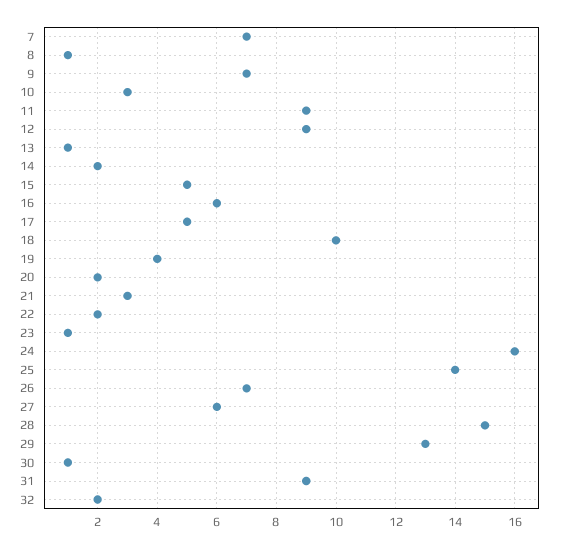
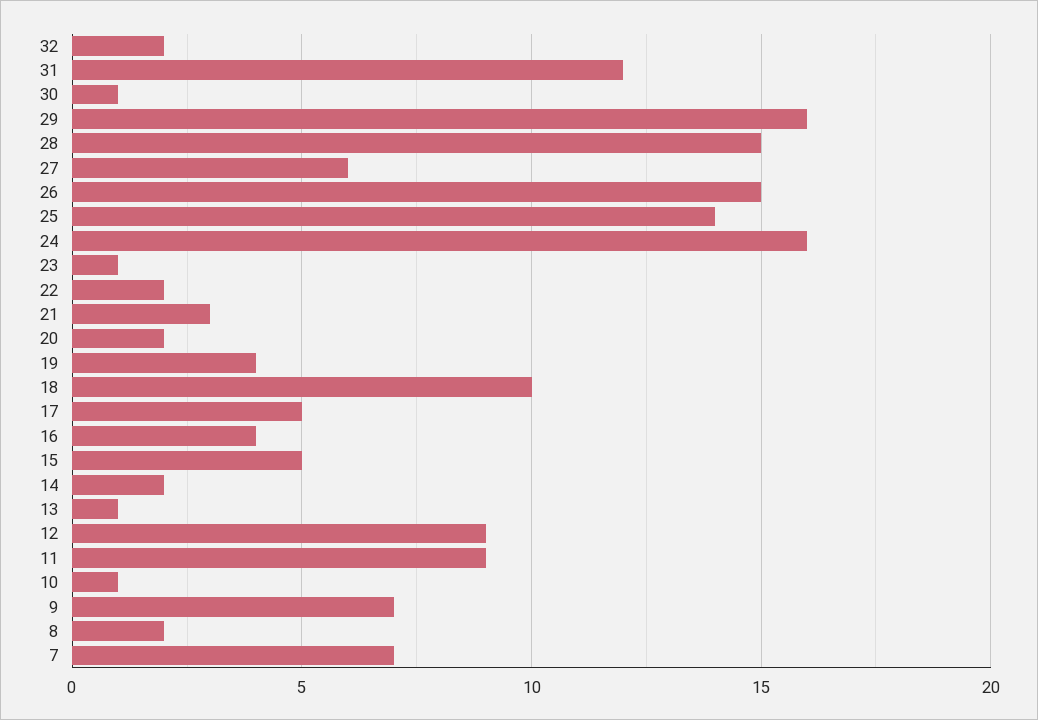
  {
    "7": 7,
-   "8": 1,
+   "8": 2,
    "9": 7,
-   "10": 3,
+   "10": 1,
    "11": 9,
    "12": 9,
    "13": 1,
    "14": 2,
    "15": 5,
-   "16": 6,
+   "16": 4,
    "17": 5,
    "18": 10,
    "19": 4,
    "20": 2,
    "21": 3,
    "22": 2,
    "23": 1,
    "24": 16,
    "25": 14,
-   "26": 7,
+   "26": 15,
    "27": 6,
    "28": 15,
-   "29": 13,
+   "29": 16,
    "30": 1,
-   "31": 9,
+   "31": 12,
    "32": 2
  }

